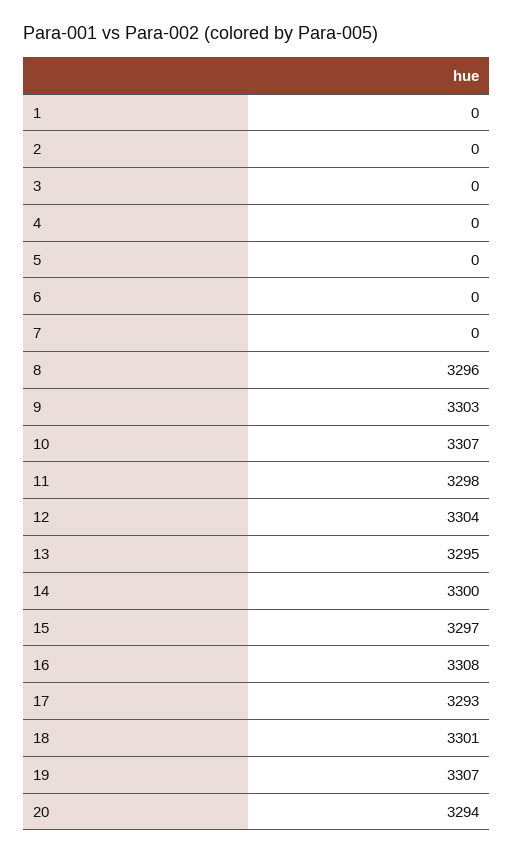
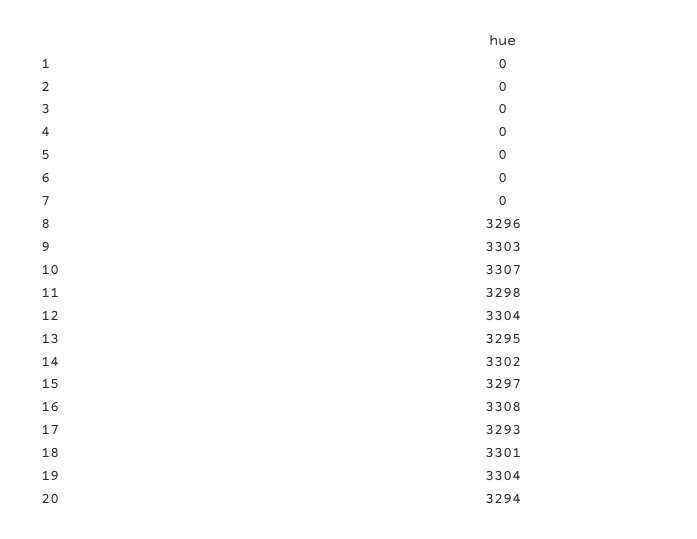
  {
    "1": 0,
    "2": 0,
    "3": 0,
    "4": 0,
    "5": 0,
    "6": 0,
    "7": 0,
    "8": 3296,
    "9": 3303,
    "10": 3307,
    "11": 3298,
    "12": 3304,
    "13": 3295,
-   "14": 3300,
+   "14": 3302,
    "15": 3297,
    "16": 3308,
    "17": 3293,
    "18": 3301,
-   "19": 3307,
+   "19": 3304,
    "20": 3294
  }

